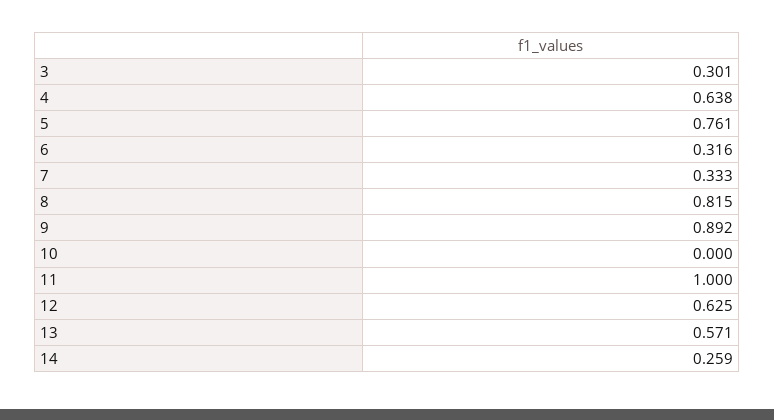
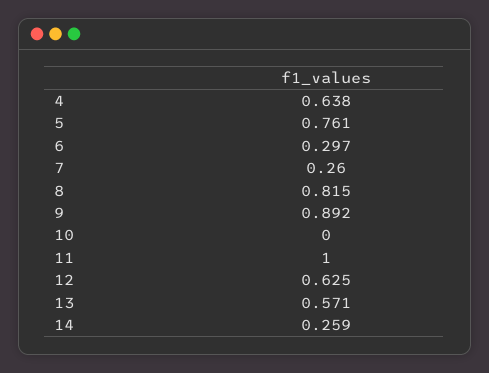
  {
-   "3": 0.301,
    "4": 0.638,
    "5": 0.761,
-   "6": 0.316,
+   "6": 0.297,
-   "7": 0.333,
+   "7": 0.26,
    "8": 0.815,
    "9": 0.892,
    "10": 0,
    "11": 1,
    "12": 0.625,
    "13": 0.571,
    "14": 0.259
  }

